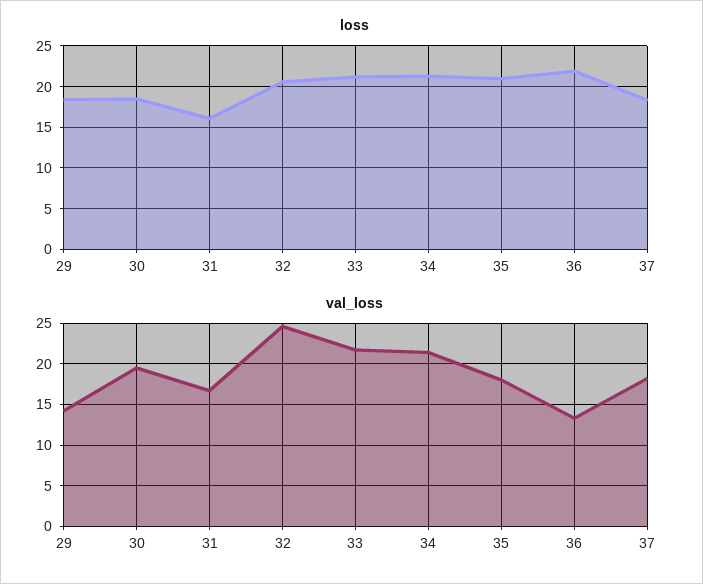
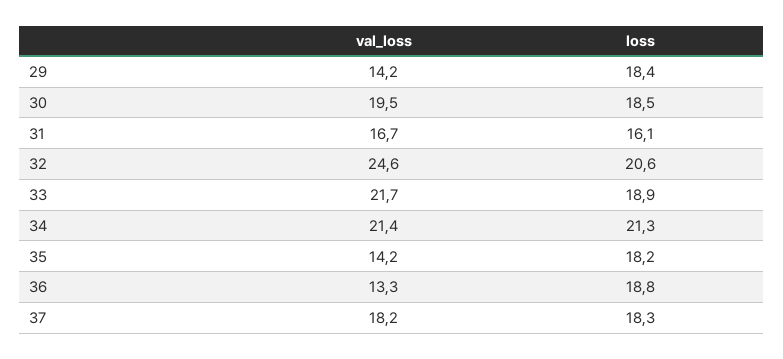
  {
    "loss": {
      "29": 18.4,
      "30": 18.5,
      "31": 16.1,
      "32": 20.6,
-     "33": 21,
+     "33": 18.9,
      "34": 21.3,
-     "35": 21,
+     "35": 18.2,
-     "36": 22,
+     "36": 18.8,
      "37": 18.3
    },
    "val_loss": {
      "29": 14.2,
      "30": 19.5,
      "31": 16.7,
      "32": 24.6,
      "33": 21.7,
      "34": 21.4,
-     "35": 18,
+     "35": 14.2,
      "36": 13.3,
      "37": 18.2
    }
  }

